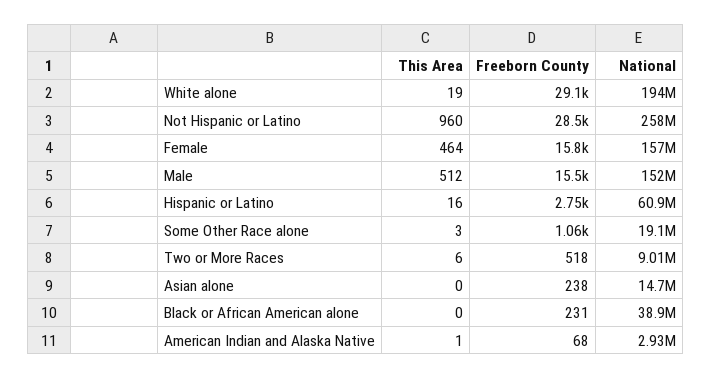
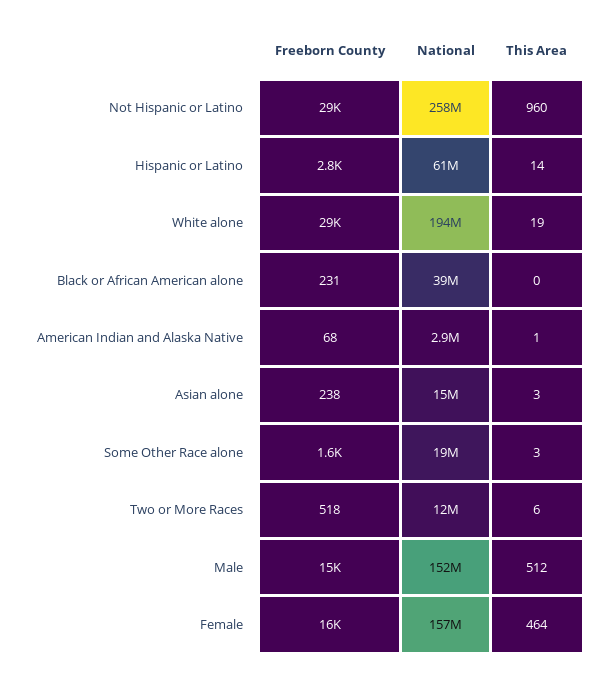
  {
    "This Area": {
      "White alone": 19,
      "Not Hispanic or Latino": 960,
      "Female": 464,
      "Male": 512,
-     "Hispanic or Latino": 16,
+     "Hispanic or Latino": 14,
      "Some Other Race alone": 3,
      "Two or More Races": 6,
-     "Asian alone": 0,
+     "Asian alone": 3,
      "Black or African American alone": 0,
      "American Indian and Alaska Native": 1
    },
    "Freeborn County": {
      "White alone": 29100,
      "Not Hispanic or Latino": 28500,
      "Female": 15800,
      "Male": 15500,
      "Hispanic or Latino": 2750,
-     "Some Other Race alone": 1060,
+     "Some Other Race alone": 1600,
      "Two or More Races": 518,
      "Asian alone": 238,
      "Black or African American alone": 231,
      "American Indian and Alaska Native": 68
    },
    "National": {
      "White alone": 194000000,
      "Not Hispanic or Latino": 258000000,
      "Female": 157000000,
      "Male": 152000000,
      "Hispanic or Latino": 60900000,
      "Some Other Race alone": 19100000,
-     "Two or More Races": 9010000,
+     "Two or More Races": 12000000,
      "Asian alone": 14700000,
      "Black or African American alone": 38900000,
      "American Indian and Alaska Native": 2930000
    }
  }

